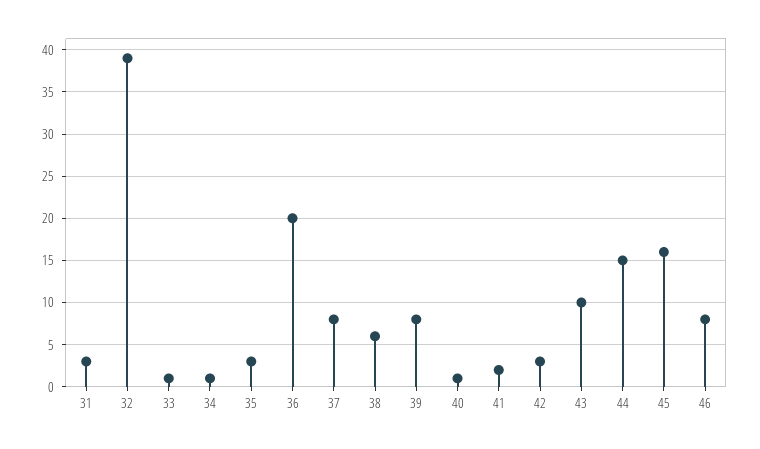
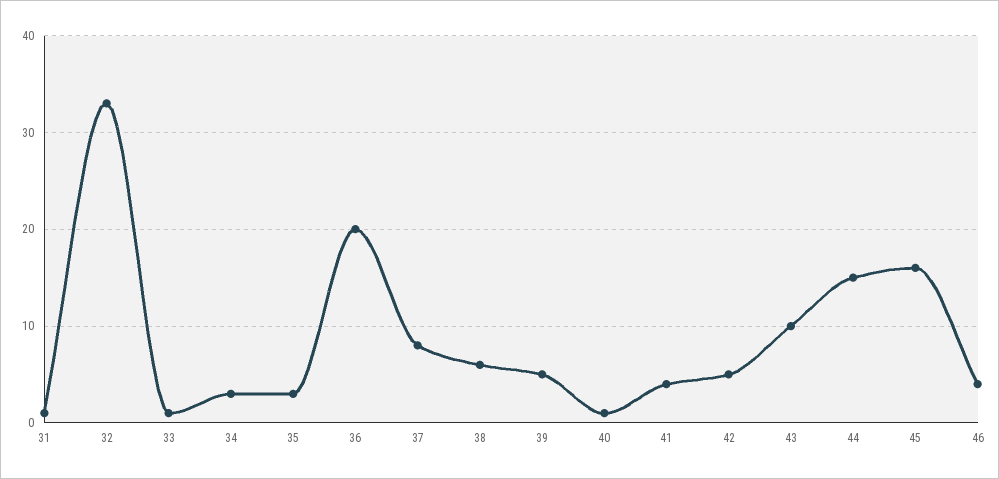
  {
-   "31": 3,
+   "31": 1,
-   "32": 39,
+   "32": 33,
    "33": 1,
-   "34": 1,
+   "34": 3,
    "35": 3,
    "36": 20,
    "37": 8,
    "38": 6,
-   "39": 8,
+   "39": 5,
    "40": 1,
-   "41": 2,
+   "41": 4,
-   "42": 3,
+   "42": 5,
    "43": 10,
    "44": 15,
    "45": 16,
-   "46": 8
+   "46": 4
  }

